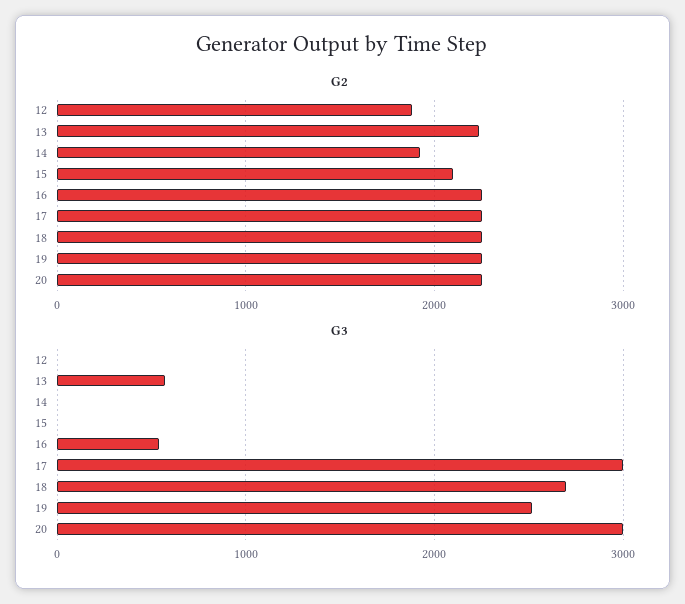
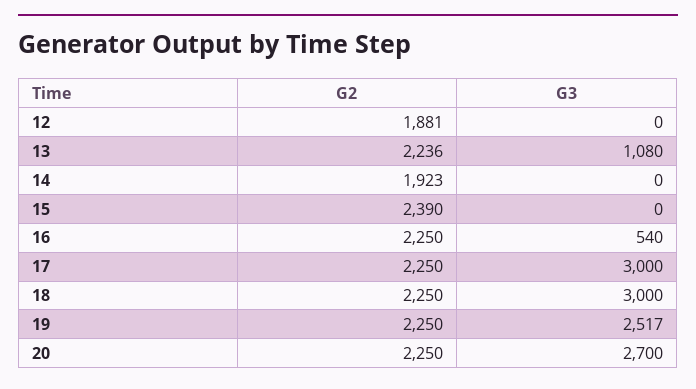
  {
    "G2": {
      "12": 1881,
      "13": 2236,
      "14": 1923,
-     "15": 2100,
+     "15": 2390,
      "16": 2250,
      "17": 2250,
      "18": 2250,
      "19": 2250,
      "20": 2250
    },
    "G3": {
      "12": 0,
-     "13": 600,
+     "13": 1080,
      "14": 0,
      "15": 0,
      "16": 540,
      "17": 3000,
-     "18": 2700,
+     "18": 3000,
      "19": 2517,
-     "20": 3000
+     "20": 2700
    }
  }

